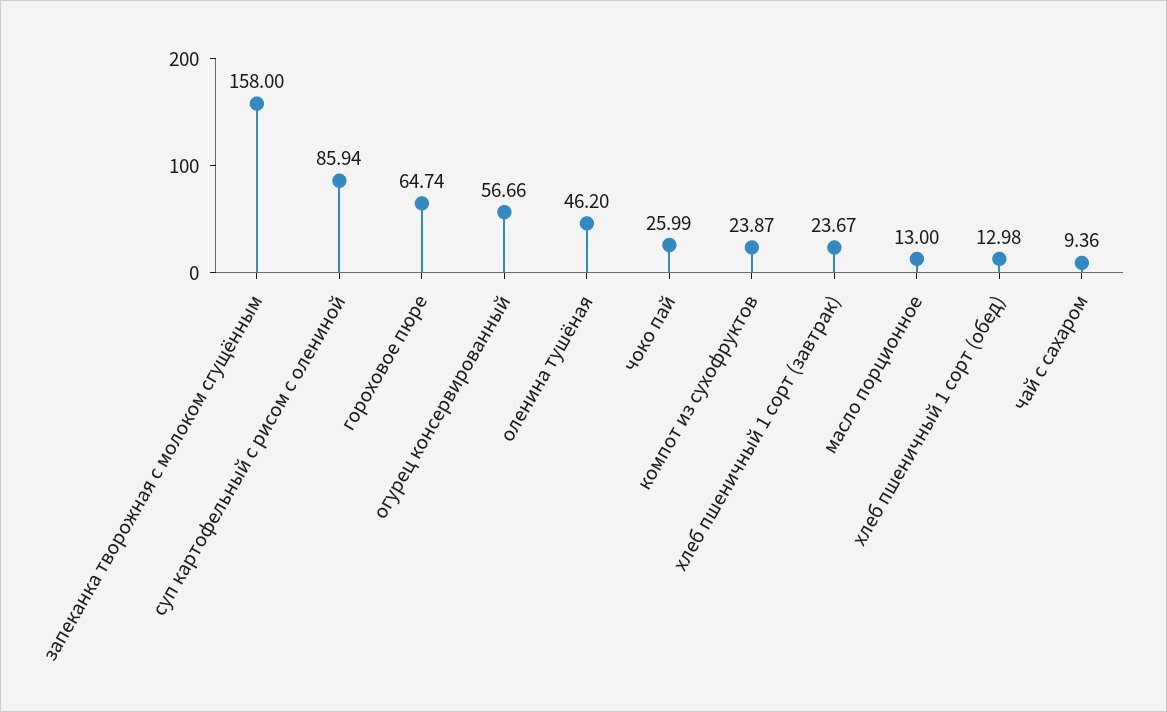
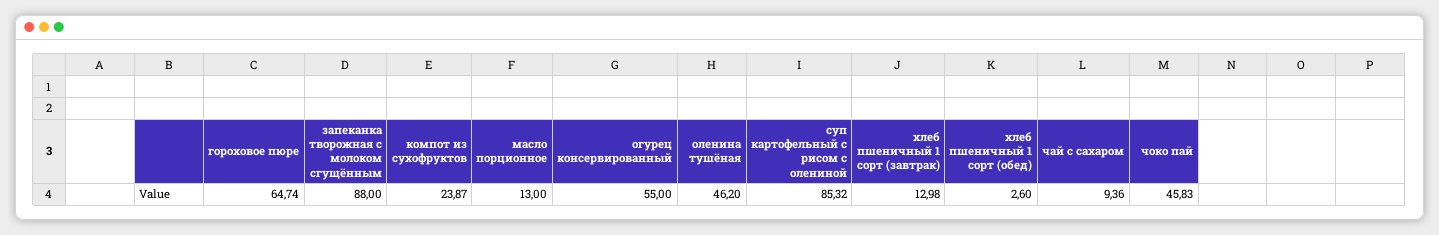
  {
-   "запеканка творожная с молоком сгущённым": 158,
+   "запеканка творожная с молоком сгущённым": 88,
-   "суп картофельный с рисом с олениной": 85.94,
+   "суп картофельный с рисом с олениной": 85.32,
    "гороховое пюре": 64.74,
-   "огурец консервированный": 56.66,
+   "огурец консервированный": 55,
    "оленина тушёная": 46.2,
-   "чоко пай": 25.99,
+   "чоко пай": 45.83,
    "компот из сухофруктов": 23.87,
-   "хлеб пшеничный 1 сорт (завтрак)": 23.67,
+   "хлеб пшеничный 1 сорт (завтрак)": 12.98,
    "масло порционное": 13,
-   "хлеб пшеничный 1 сорт (обед)": 12.98,
+   "хлеб пшеничный 1 сорт (обед)": 2.6,
    "чай с сахаром": 9.36
  }

